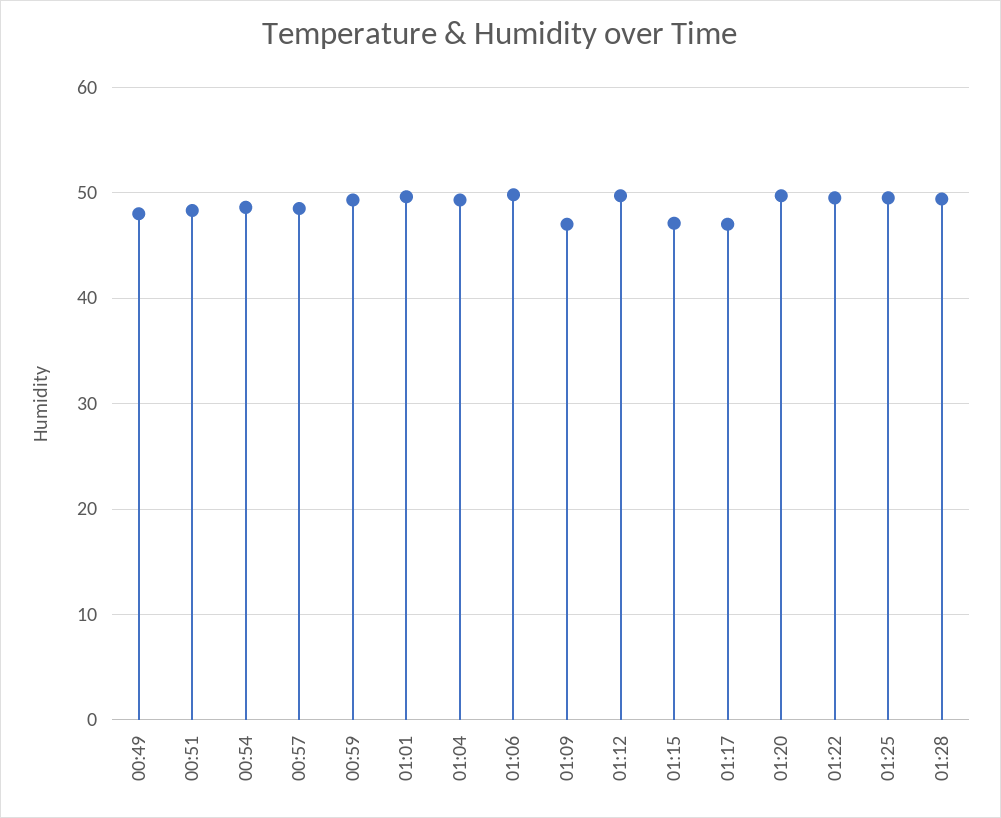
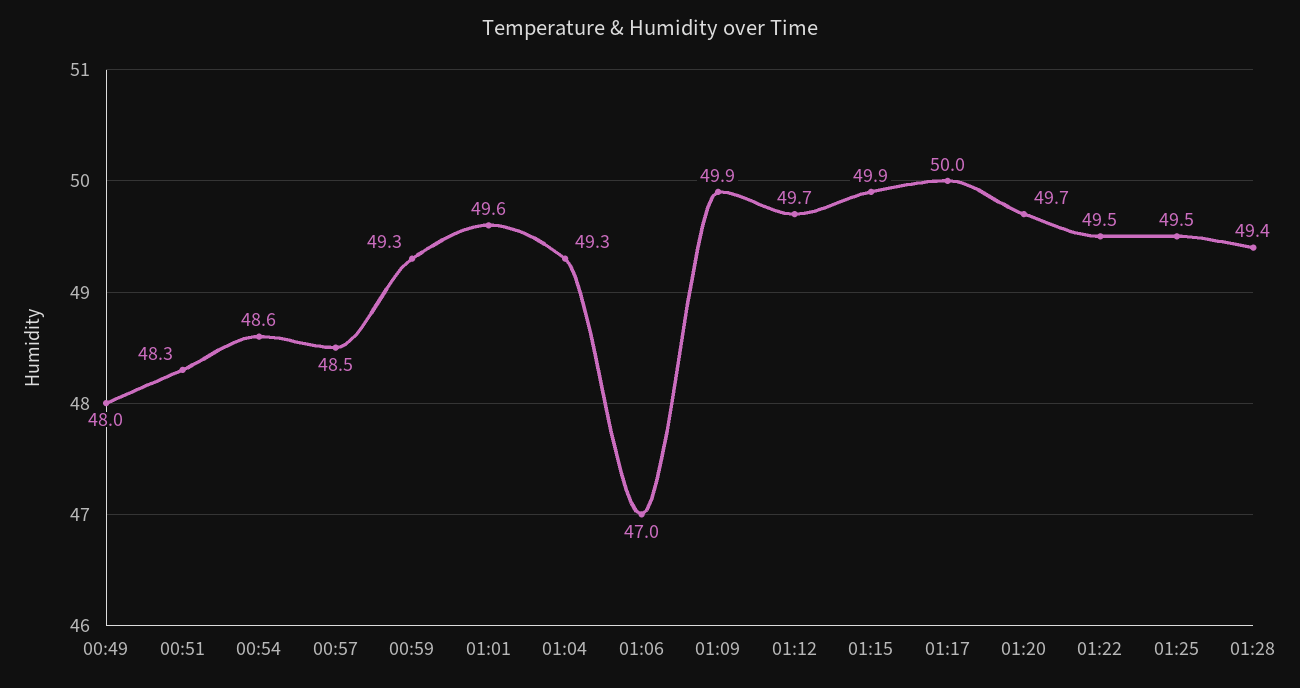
  {
    "00:49": 48,
    "00:51": 48.3,
    "00:54": 48.6,
    "00:57": 48.5,
    "00:59": 49.3,
    "01:01": 49.6,
    "01:04": 49.3,
-   "01:06": 50,
+   "01:06": 47,
-   "01:09": 47,
+   "01:09": 49.9,
    "01:12": 49.7,
-   "01:15": 47,
+   "01:15": 49.9,
-   "01:17": 47,
+   "01:17": 50,
    "01:20": 49.7,
    "01:22": 49.5,
    "01:25": 49.5,
    "01:28": 49.4
  }

